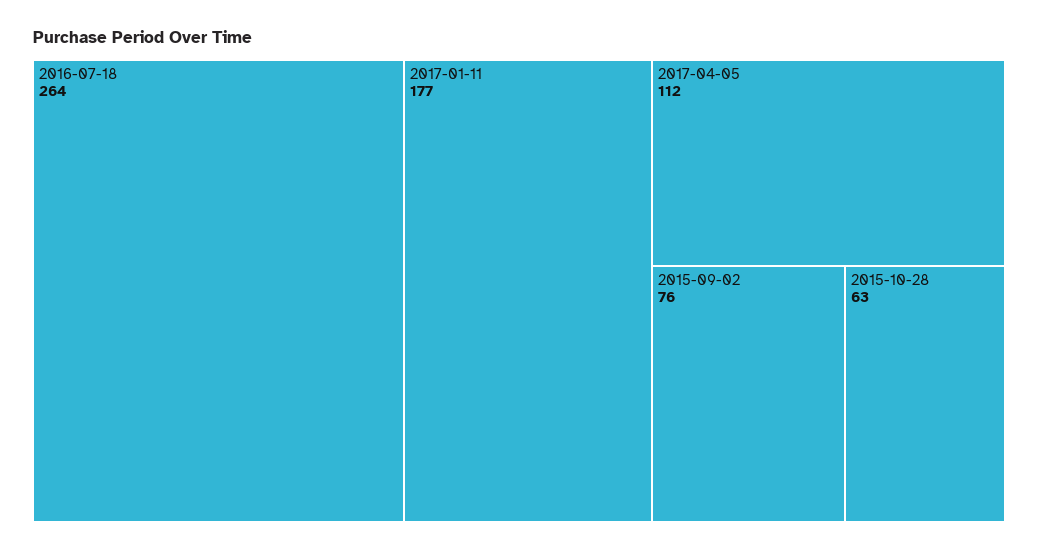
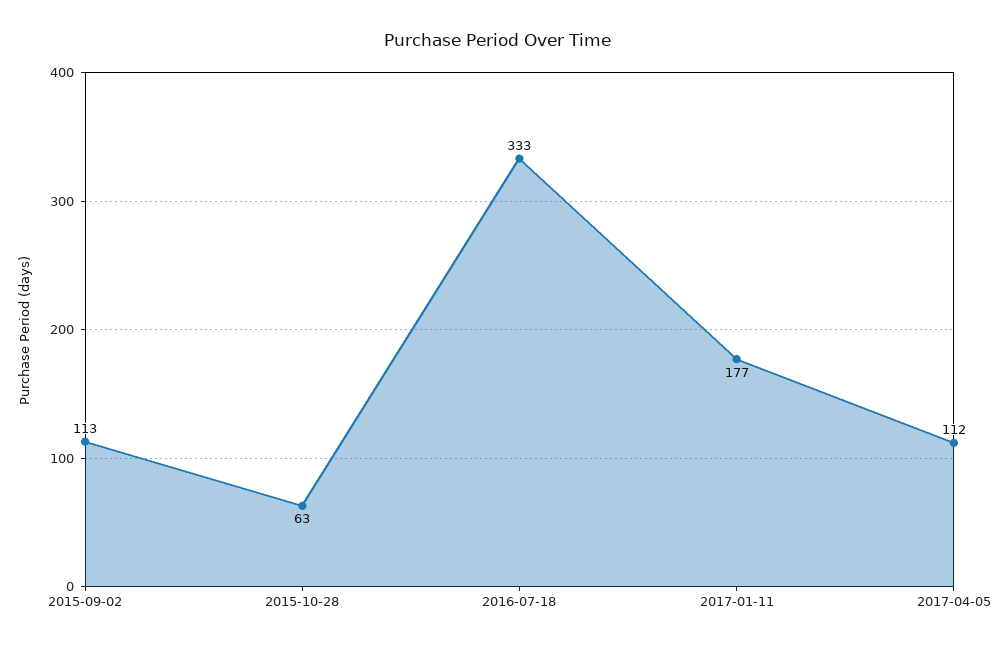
  {
-   "2016-07-18": 264,
+   "2016-07-18": 333,
    "2017-01-11": 177,
    "2017-04-05": 112,
-   "2015-09-02": 76,
+   "2015-09-02": 113,
    "2015-10-28": 63
  }

